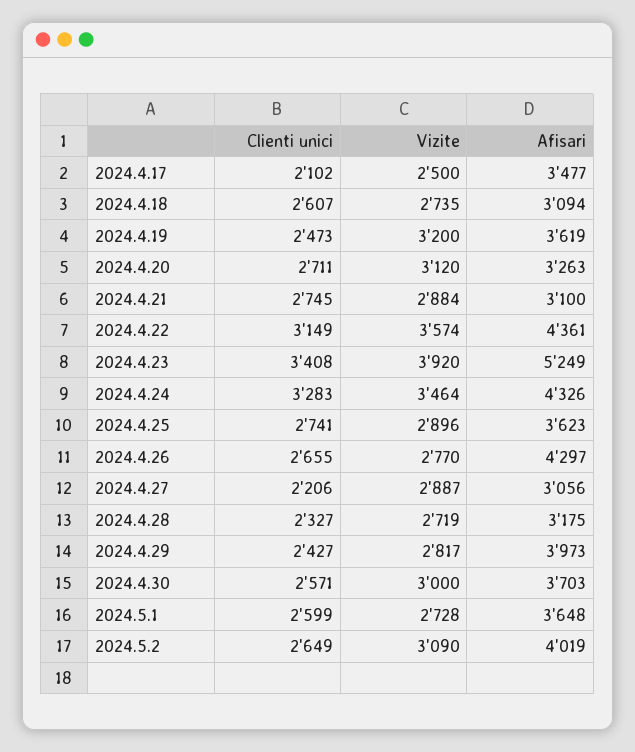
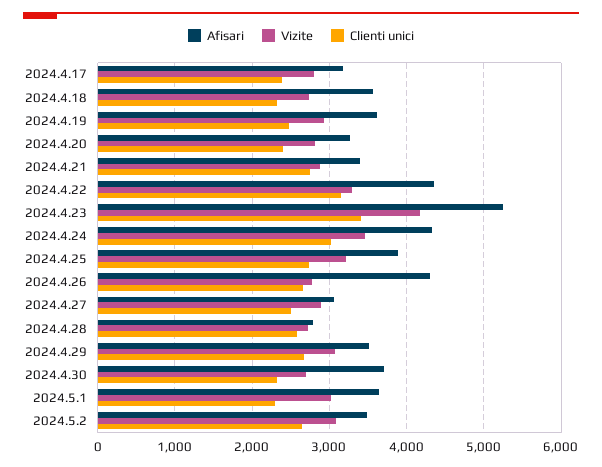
  {
    "Clienti unici": {
-     "2024.4.17": 2102,
+     "2024.4.17": 2400,
-     "2024.4.18": 2607,
+     "2024.4.18": 2300,
      "2024.4.19": 2473,
-     "2024.4.20": 2711,
+     "2024.4.20": 2400,
      "2024.4.21": 2745,
      "2024.4.22": 3149,
      "2024.4.23": 3408,
-     "2024.4.24": 3283,
+     "2024.4.24": 3000,
      "2024.4.25": 2741,
      "2024.4.26": 2655,
-     "2024.4.27": 2206,
+     "2024.4.27": 2500,
-     "2024.4.28": 2327,
+     "2024.4.28": 2600,
-     "2024.4.29": 2427,
+     "2024.4.29": 2700,
-     "2024.4.30": 2571,
+     "2024.4.30": 2300,
-     "2024.5.1": 2599,
+     "2024.5.1": 2300,
      "2024.5.2": 2649
    },
    "Vizite": {
-     "2024.4.17": 2500,
+     "2024.4.17": 2800,
      "2024.4.18": 2735,
-     "2024.4.19": 3200,
+     "2024.4.19": 2900,
-     "2024.4.20": 3120,
+     "2024.4.20": 2800,
      "2024.4.21": 2884,
-     "2024.4.22": 3574,
+     "2024.4.22": 3300,
-     "2024.4.23": 3920,
+     "2024.4.23": 4200,
      "2024.4.24": 3464,
-     "2024.4.25": 2896,
+     "2024.4.25": 3200,
      "2024.4.26": 2770,
      "2024.4.27": 2887,
      "2024.4.28": 2719,
-     "2024.4.29": 2817,
+     "2024.4.29": 3100,
-     "2024.4.30": 3000,
+     "2024.4.30": 2700,
-     "2024.5.1": 2728,
+     "2024.5.1": 3000,
      "2024.5.2": 3090
    },
    "Afisari": {
-     "2024.4.17": 3477,
+     "2024.4.17": 3200,
-     "2024.4.18": 3094,
+     "2024.4.18": 3600,
      "2024.4.19": 3619,
      "2024.4.20": 3263,
-     "2024.4.21": 3100,
+     "2024.4.21": 3400,
      "2024.4.22": 4361,
      "2024.4.23": 5249,
      "2024.4.24": 4326,
-     "2024.4.25": 3623,
+     "2024.4.25": 3900,
      "2024.4.26": 4297,
      "2024.4.27": 3056,
-     "2024.4.28": 3175,
+     "2024.4.28": 2800,
-     "2024.4.29": 3973,
+     "2024.4.29": 3500,
      "2024.4.30": 3703,
      "2024.5.1": 3648,
-     "2024.5.2": 4019
+     "2024.5.2": 3500
    }
  }

